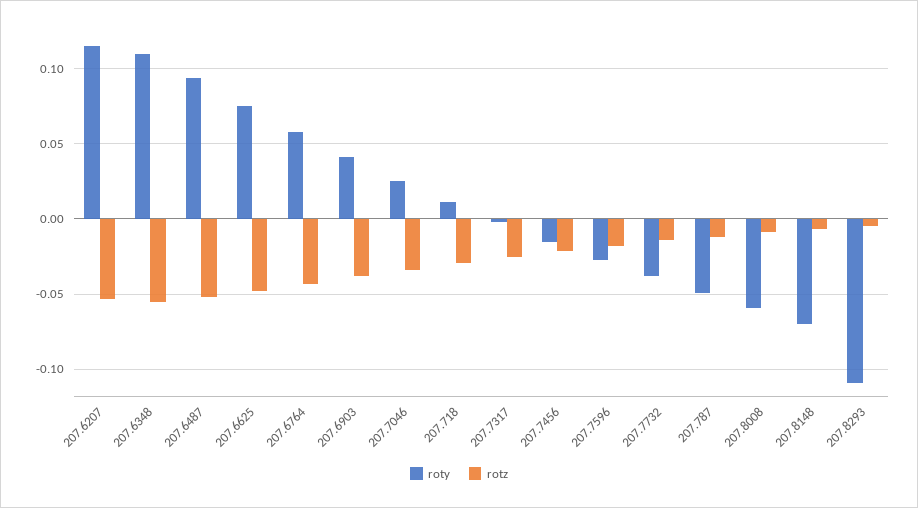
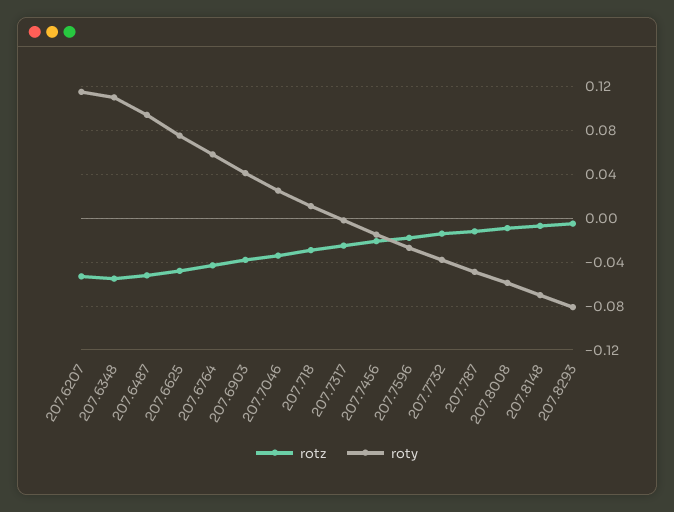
  {
    "roty": {
      "207.6207": 0.115,
      "207.6348": 0.11,
      "207.6487": 0.095,
      "207.6625": 0.075,
      "207.6764": 0.06,
      "207.6903": 0.04,
      "207.7046": 0.025,
      "207.718": 0.01,
      "207.7317": 0,
      "207.7456": -0.015,
      "207.7596": -0.025,
      "207.7732": -0.04,
      "207.787": -0.05,
      "207.8008": -0.06,
      "207.8148": -0.07,
-     "207.8293": -0.11
+     "207.8293": -0.08
    },
    "rotz": {
      "207.6207": -0.055,
      "207.6348": -0.055,
      "207.6487": -0.05,
      "207.6625": -0.05,
      "207.6764": -0.045,
      "207.6903": -0.04,
      "207.7046": -0.035,
      "207.718": -0.03,
      "207.7317": -0.025,
      "207.7456": -0.02,
      "207.7596": -0.02,
      "207.7732": -0.015,
      "207.787": -0.01,
      "207.8008": -0.01,
      "207.8148": -0.005,
      "207.8293": -0.005
    }
  }

